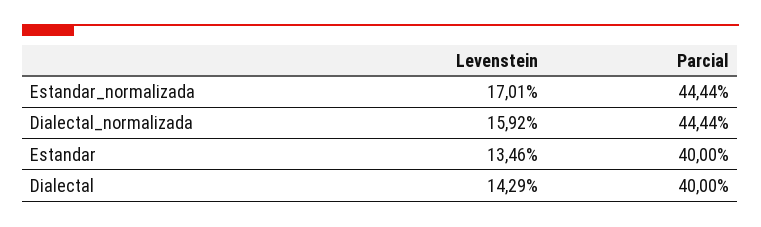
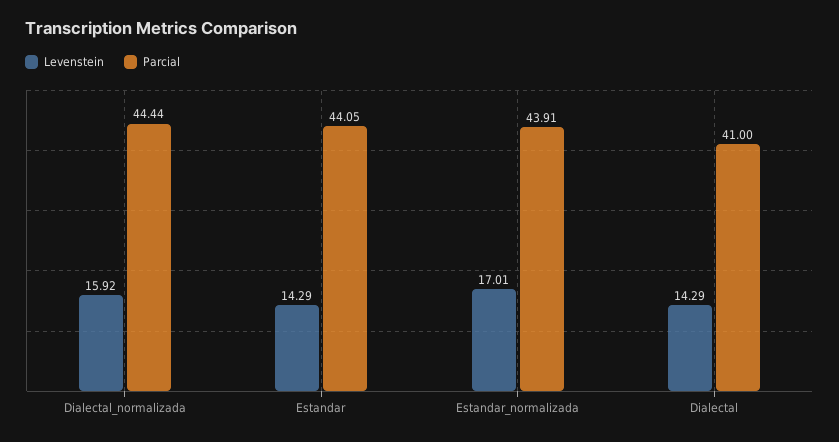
  {
    "Levenstein": {
      "Estandar_normalizada": 17.01,
      "Dialectal_normalizada": 15.92,
-     "Estandar": 13.46,
+     "Estandar": 14.29,
      "Dialectal": 14.29
    },
    "Parcial": {
-     "Estandar_normalizada": 44.44,
+     "Estandar_normalizada": 43.91,
      "Dialectal_normalizada": 44.44,
-     "Estandar": 40,
+     "Estandar": 44.05,
-     "Dialectal": 40
+     "Dialectal": 41
    }
  }

